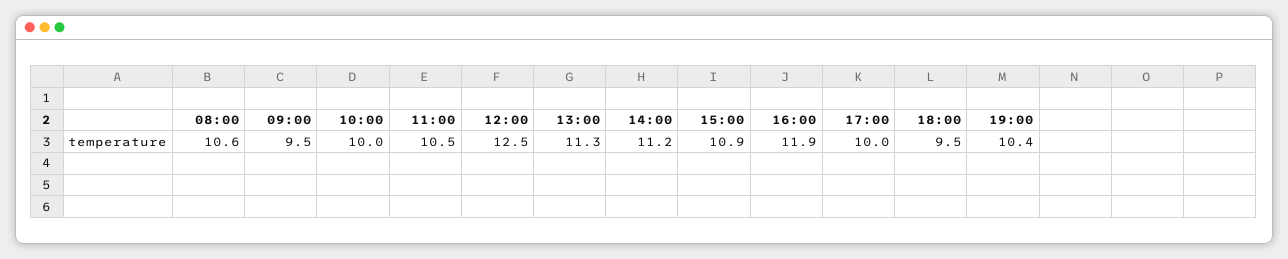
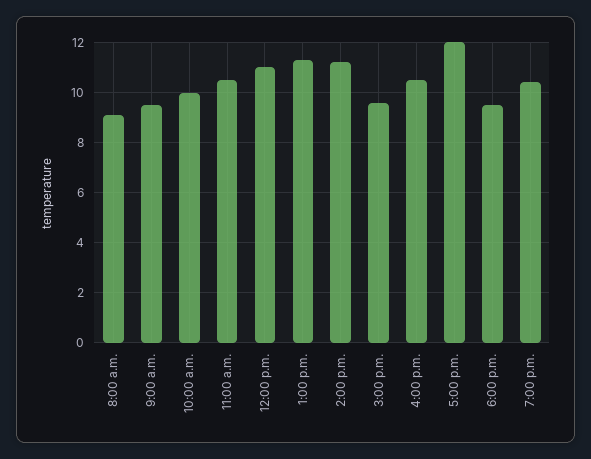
  {
-   "08:00": 10.6,
+   "08:00": 9,
    "09:00": 9.5,
    "10:00": 10,
    "11:00": 10.5,
-   "12:00": 12.5,
+   "12:00": 11,
    "13:00": 11.3,
    "14:00": 11.2,
-   "15:00": 10.9,
+   "15:00": 9.5,
-   "16:00": 11.9,
+   "16:00": 10.5,
-   "17:00": 10,
+   "17:00": 12,
    "18:00": 9.5,
    "19:00": 10.4
  }

